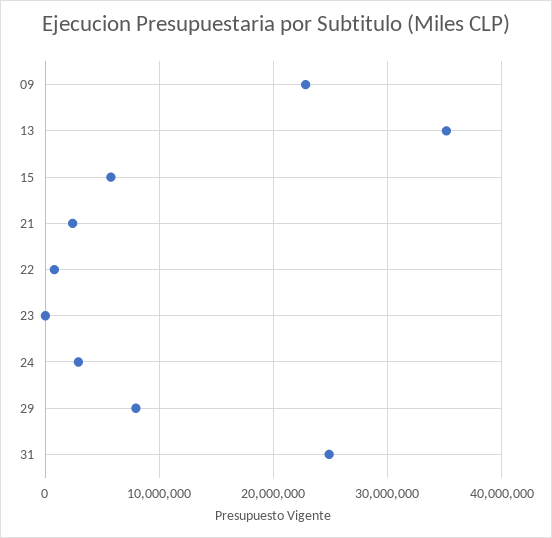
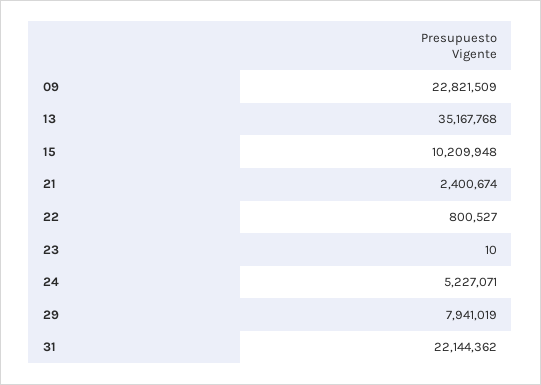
  {
    "09": 22821509,
    "13": 35167768,
-   "15": 6000000,
+   "15": 10209948,
    "21": 2400674,
    "22": 800527,
    "23": 10,
-   "24": 3000000,
+   "24": 5227071,
    "29": 7941019,
-   "31": 25000000
+   "31": 22144362
  }

